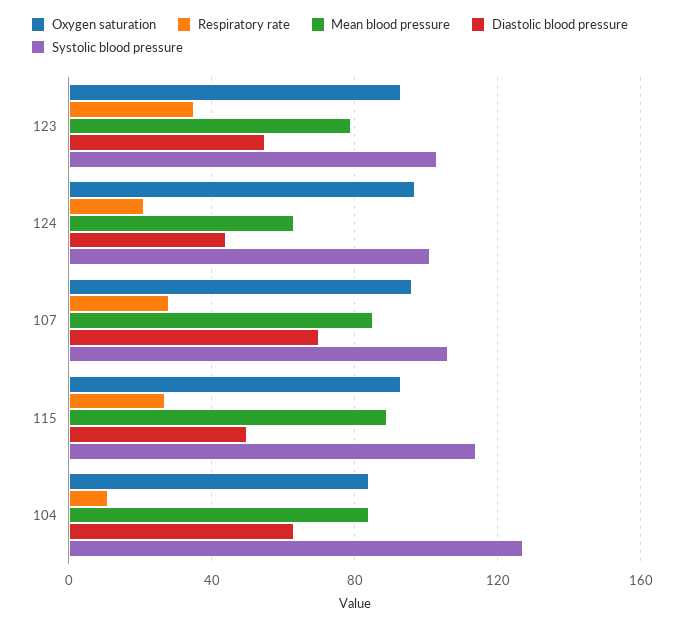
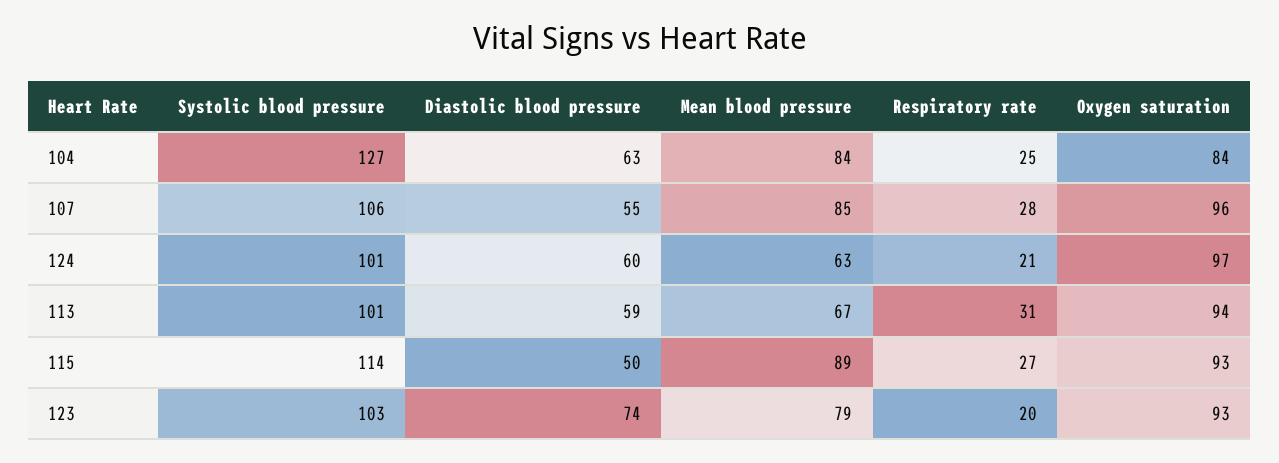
  {
    "Oxygen saturation": {
      "123": 93,
      "124": 97,
      "107": 96,
      "115": 93,
-     "104": 84
+     "104": 84,
+     "113": 94
    },
    "Respiratory rate": {
-     "123": 35,
+     "123": 20,
      "124": 21,
      "107": 28,
      "115": 27,
-     "104": 10
+     "104": 25,
+     "113": 31
    },
    "Mean blood pressure": {
      "123": 79,
      "124": 63,
      "107": 85,
      "115": 89,
-     "104": 84
+     "104": 84,
+     "113": 67
    },
    "Diastolic blood pressure": {
-     "123": 55,
+     "123": 74,
-     "124": 45,
+     "124": 60,
-     "107": 70,
+     "107": 55,
      "115": 50,
-     "104": 63
+     "104": 63,
+     "113": 59
    },
    "Systolic blood pressure": {
      "123": 103,
      "124": 101,
      "107": 106,
      "115": 114,
-     "104": 127
+     "104": 127,
+     "113": 101
    }
  }

